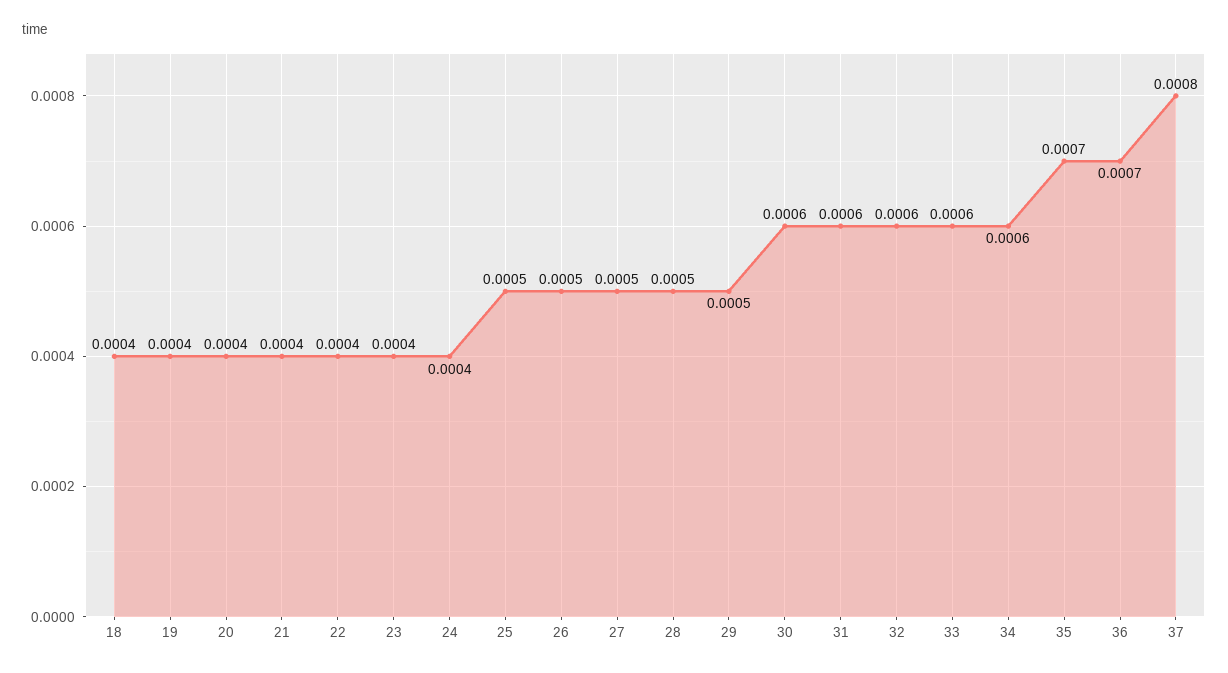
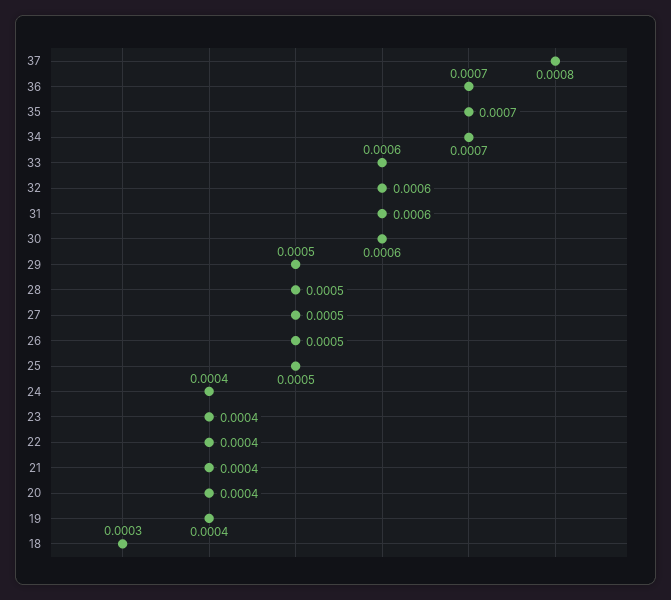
  {
-   "18": 0.0004,
+   "18": 0.0003,
    "19": 0.0004,
    "20": 0.0004,
    "21": 0.0004,
    "22": 0.0004,
    "23": 0.0004,
    "24": 0.0004,
    "25": 0.0005,
    "26": 0.0005,
    "27": 0.0005,
    "28": 0.0005,
    "29": 0.0005,
    "30": 0.0006,
    "31": 0.0006,
    "32": 0.0006,
    "33": 0.0006,
-   "34": 0.0006,
+   "34": 0.0007,
    "35": 0.0007,
    "36": 0.0007,
    "37": 0.0008
  }

